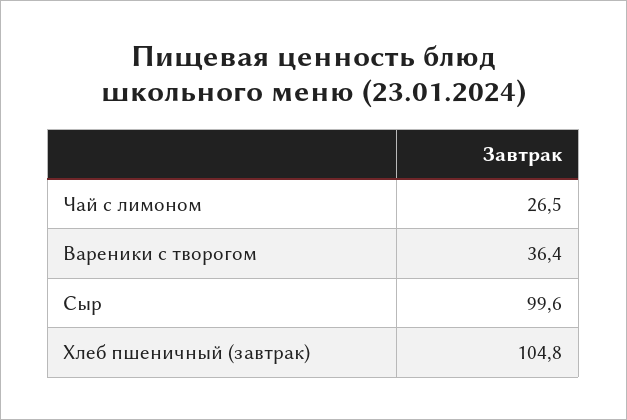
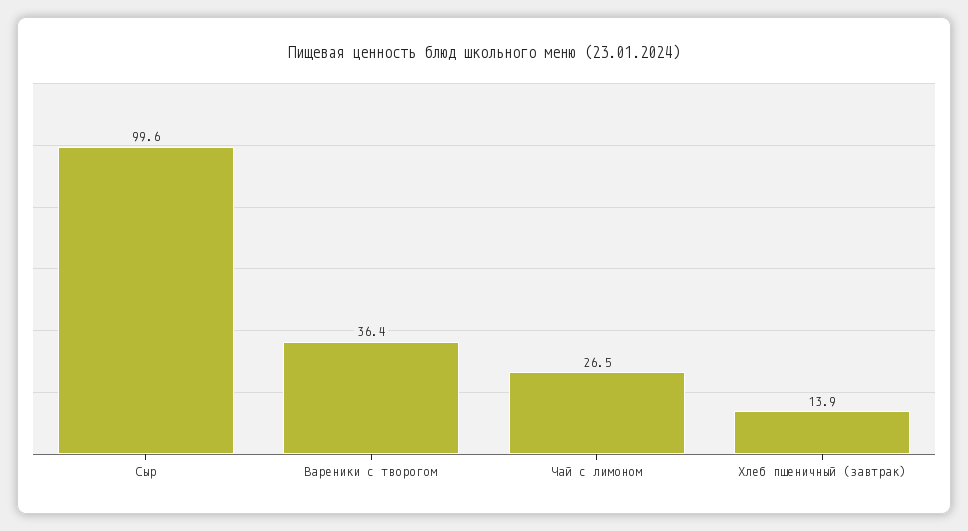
  {
    "Чай с лимоном": 26.5,
    "Вареники с творогом": 36.4,
    "Сыр": 99.6,
-   "Хлеб пшеничный (завтрак)": 104.8
+   "Хлеб пшеничный (завтрак)": 13.9
  }

